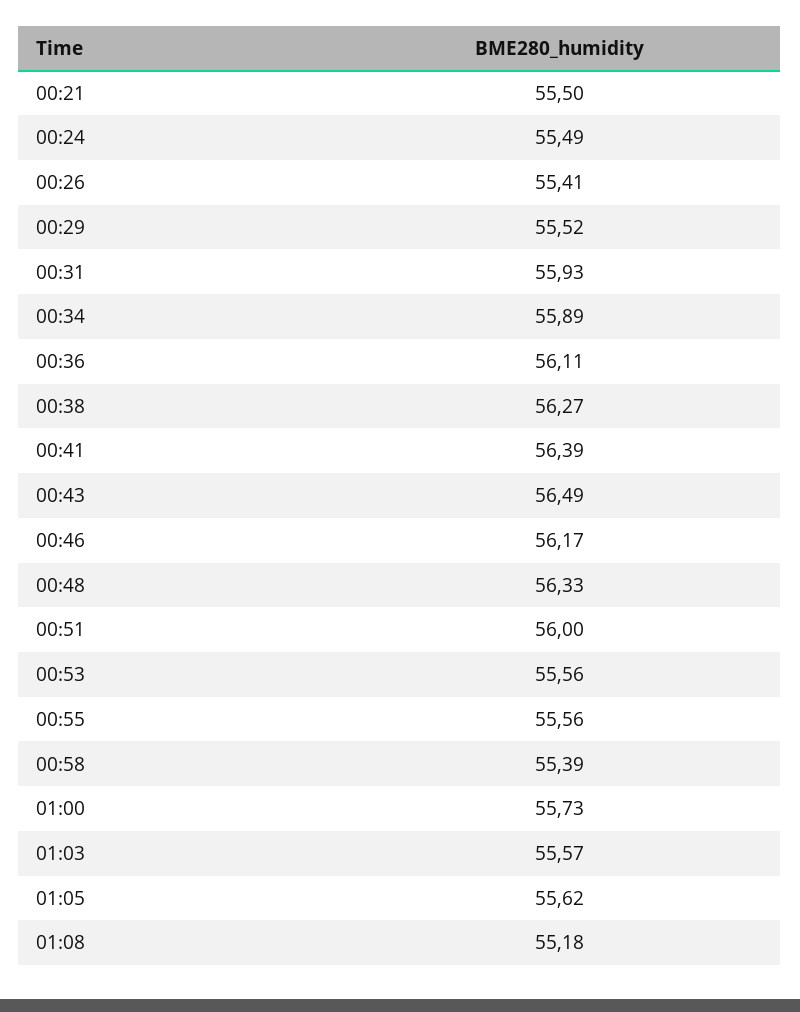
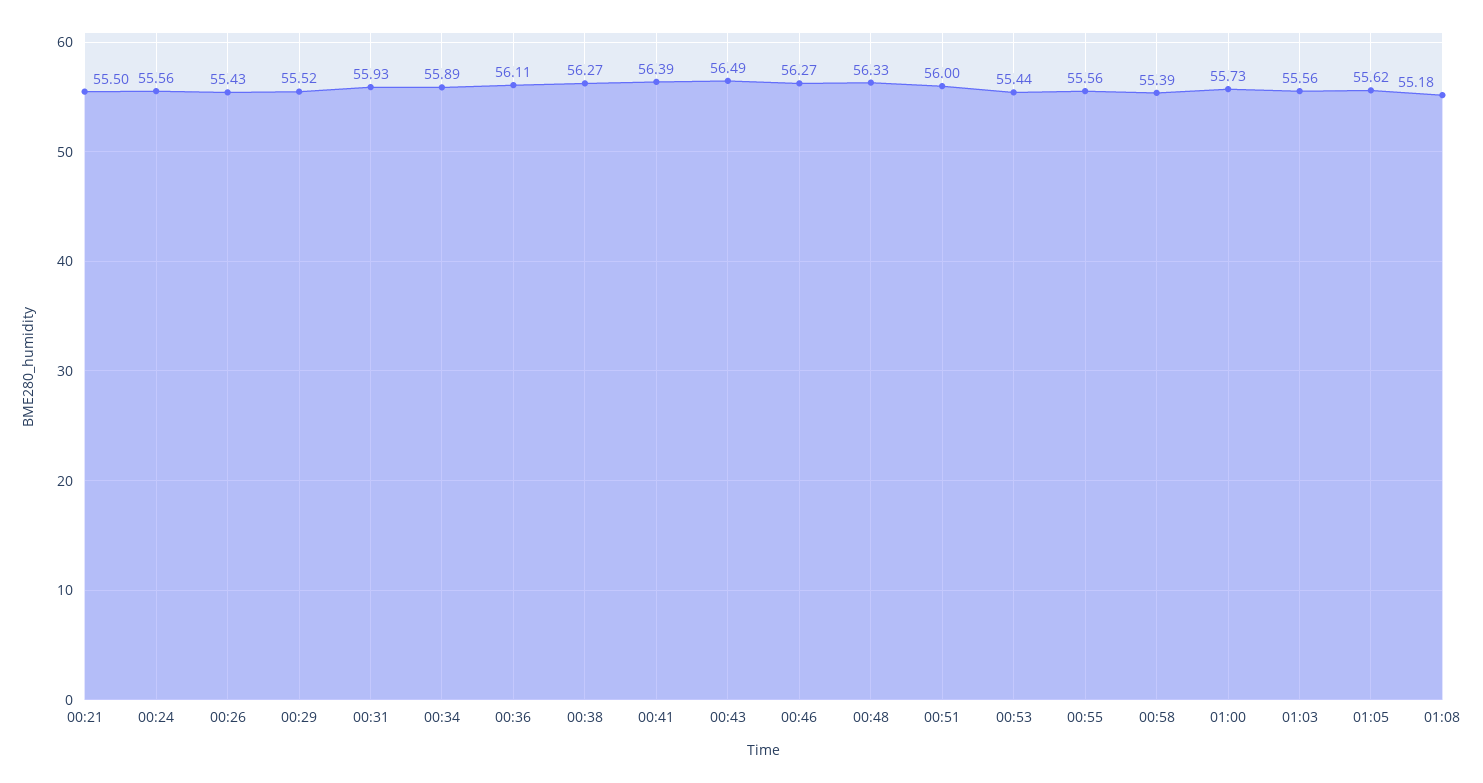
  {
    "00:21": 55.5,
-   "00:24": 55.49,
+   "00:24": 55.56,
-   "00:26": 55.41,
+   "00:26": 55.43,
    "00:29": 55.52,
    "00:31": 55.93,
    "00:34": 55.89,
    "00:36": 56.11,
    "00:38": 56.27,
    "00:41": 56.39,
    "00:43": 56.49,
-   "00:46": 56.17,
+   "00:46": 56.27,
    "00:48": 56.33,
    "00:51": 56,
-   "00:53": 55.56,
+   "00:53": 55.44,
    "00:55": 55.56,
    "00:58": 55.39,
    "01:00": 55.73,
-   "01:03": 55.57,
+   "01:03": 55.56,
    "01:05": 55.62,
    "01:08": 55.18
  }

